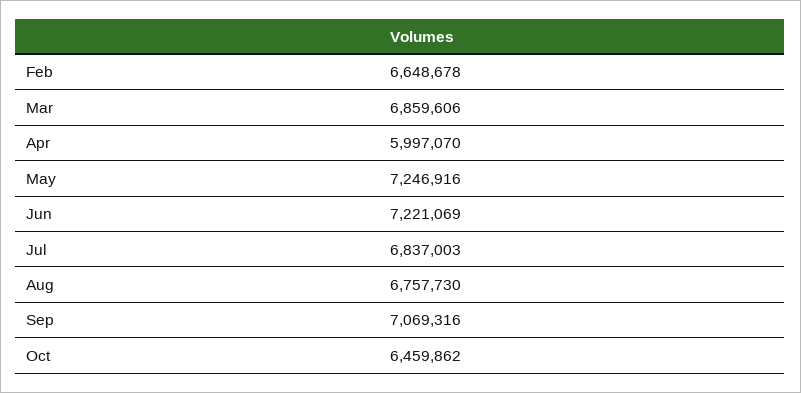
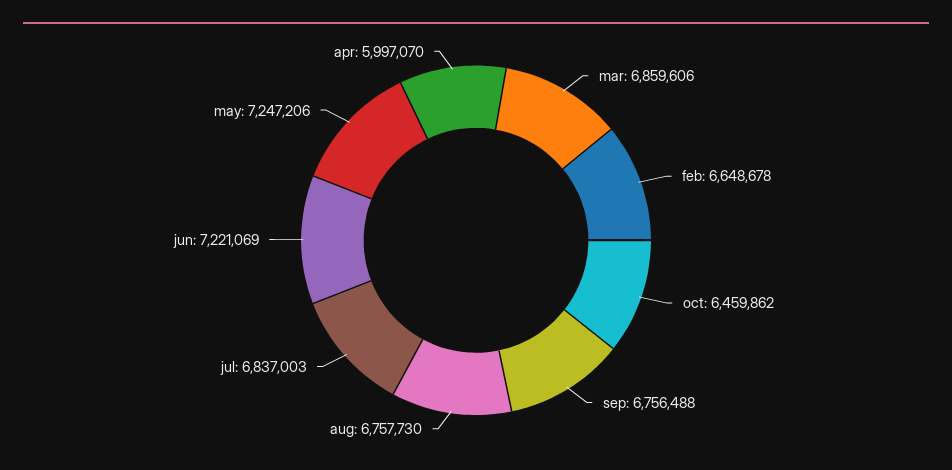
  {
    "Feb": 6648678,
    "Mar": 6859606,
    "Apr": 5997070,
-   "May": 7246916,
+   "May": 7247206,
    "Jun": 7221069,
    "Jul": 6837003,
    "Aug": 6757730,
-   "Sep": 7069316,
+   "Sep": 6756488,
    "Oct": 6459862
  }

